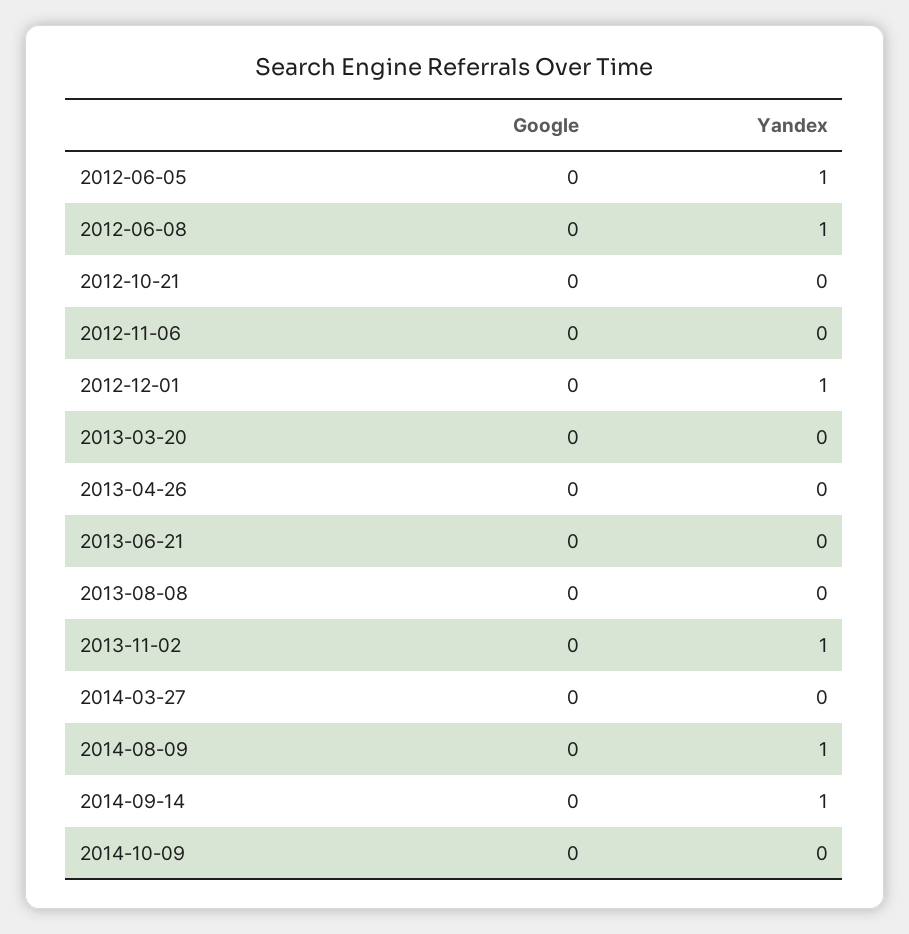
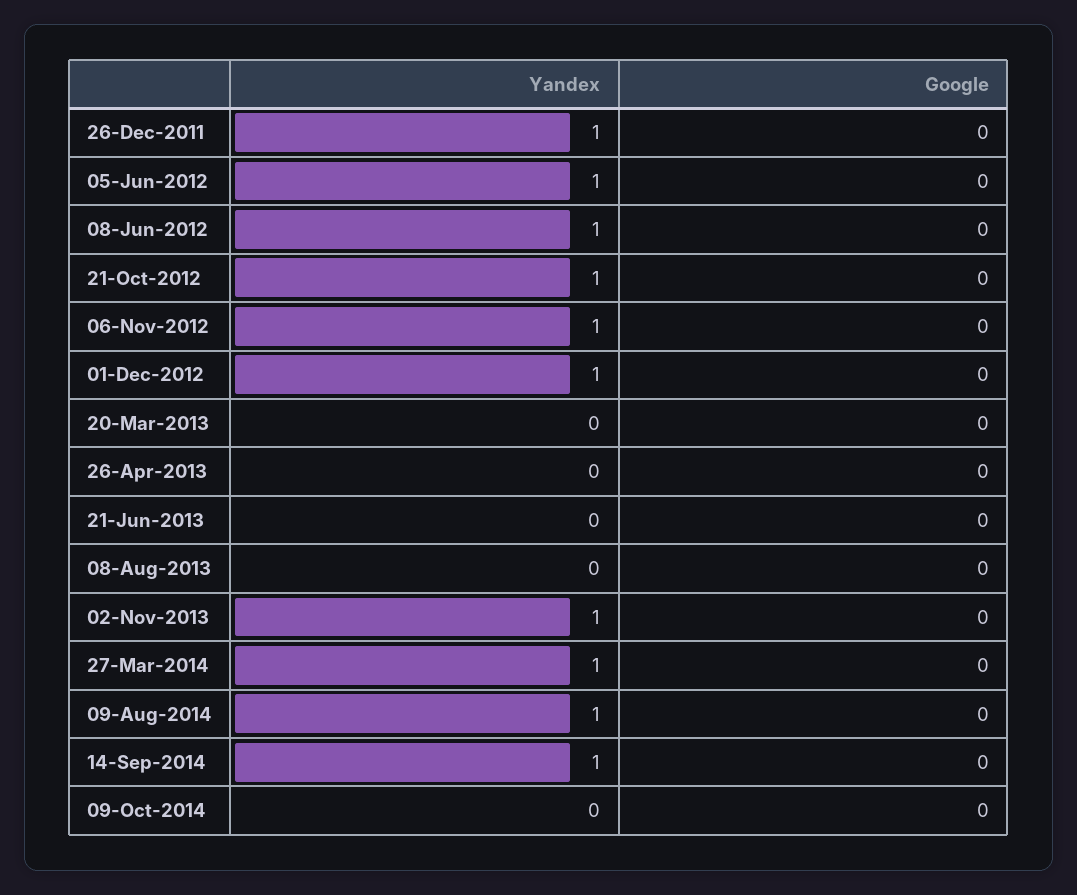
  {
    "Google": {
      "2012-06-05": 0,
      "2012-06-08": 0,
      "2012-10-21": 0,
      "2012-11-06": 0,
      "2012-12-01": 0,
      "2013-03-20": 0,
      "2013-04-26": 0,
      "2013-06-21": 0,
      "2013-08-08": 0,
      "2013-11-02": 0,
      "2014-03-27": 0,
      "2014-08-09": 0,
      "2014-09-14": 0,
-     "2014-10-09": 0
+     "2014-10-09": 0,
+     "26-Dec-2011": 0
    },
    "Yandex": {
      "2012-06-05": 1,
      "2012-06-08": 1,
-     "2012-10-21": 0,
+     "2012-10-21": 1,
-     "2012-11-06": 0,
+     "2012-11-06": 1,
      "2012-12-01": 1,
      "2013-03-20": 0,
      "2013-04-26": 0,
      "2013-06-21": 0,
      "2013-08-08": 0,
      "2013-11-02": 1,
-     "2014-03-27": 0,
+     "2014-03-27": 1,
      "2014-08-09": 1,
      "2014-09-14": 1,
-     "2014-10-09": 0
+     "2014-10-09": 0,
+     "26-Dec-2011": 1
    }
  }

